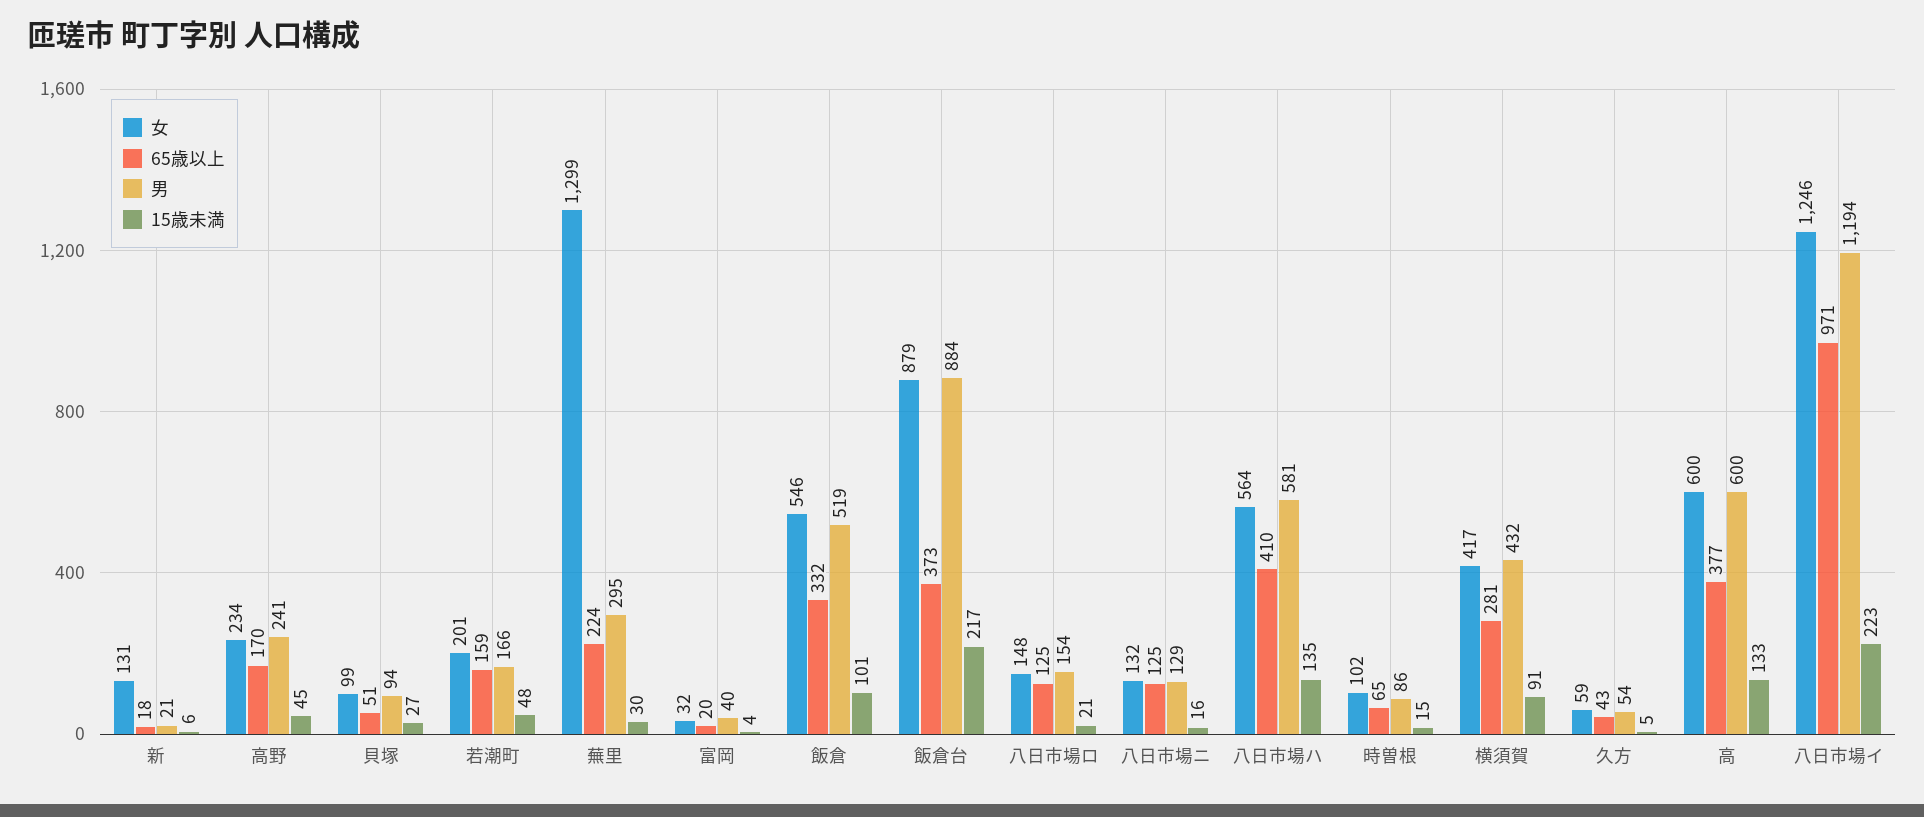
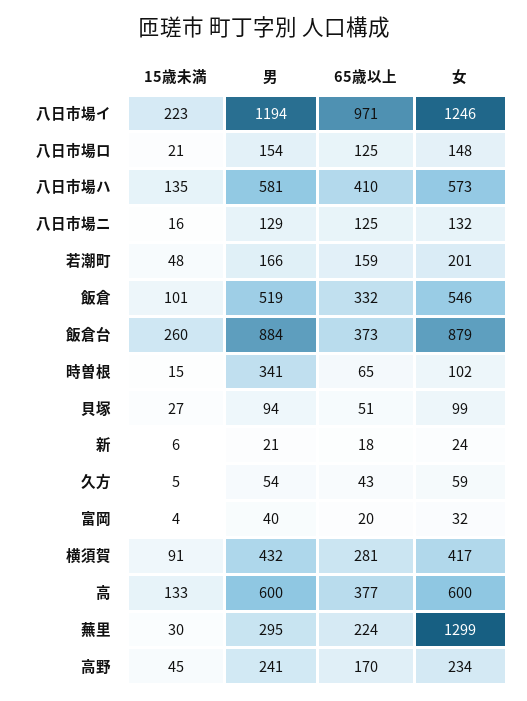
  {
    "女": {
-     "新": 131,
+     "新": 24,
      "高野": 234,
      "貝塚": 99,
      "若潮町": 201,
      "蕪里": 1299,
      "富岡": 32,
      "飯倉": 546,
      "飯倉台": 879,
      "八日市場ロ": 148,
      "八日市場ニ": 132,
-     "八日市場ハ": 564,
+     "八日市場ハ": 573,
      "時曽根": 102,
      "横須賀": 417,
      "久方": 59,
      "高": 600,
      "八日市場イ": 1246
    },
    "65歳以上": {
      "新": 18,
      "高野": 170,
      "貝塚": 51,
      "若潮町": 159,
      "蕪里": 224,
      "富岡": 20,
      "飯倉": 332,
      "飯倉台": 373,
      "八日市場ロ": 125,
      "八日市場ニ": 125,
      "八日市場ハ": 410,
      "時曽根": 65,
      "横須賀": 281,
      "久方": 43,
      "高": 377,
      "八日市場イ": 971
    },
    "男": {
      "新": 21,
      "高野": 241,
      "貝塚": 94,
      "若潮町": 166,
      "蕪里": 295,
      "富岡": 40,
      "飯倉": 519,
      "飯倉台": 884,
      "八日市場ロ": 154,
      "八日市場ニ": 129,
      "八日市場ハ": 581,
-     "時曽根": 86,
+     "時曽根": 341,
      "横須賀": 432,
      "久方": 54,
      "高": 600,
      "八日市場イ": 1194
    },
    "15歳未満": {
      "新": 6,
      "高野": 45,
      "貝塚": 27,
      "若潮町": 48,
      "蕪里": 30,
      "富岡": 4,
      "飯倉": 101,
-     "飯倉台": 217,
+     "飯倉台": 260,
      "八日市場ロ": 21,
      "八日市場ニ": 16,
      "八日市場ハ": 135,
      "時曽根": 15,
      "横須賀": 91,
      "久方": 5,
      "高": 133,
      "八日市場イ": 223
    }
  }

